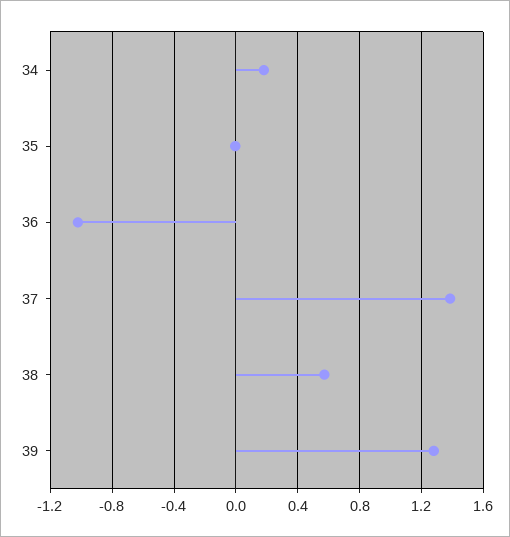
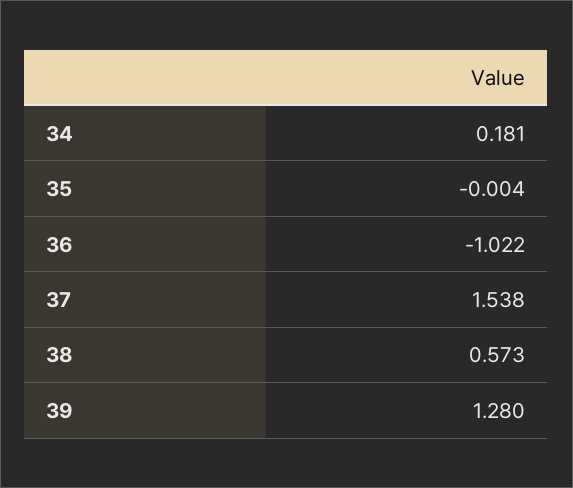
  {
    "34": 0.181,
    "35": -0.004,
    "36": -1.022,
-   "37": 1.4,
+   "37": 1.538,
    "38": 0.573,
    "39": 1.28
  }

